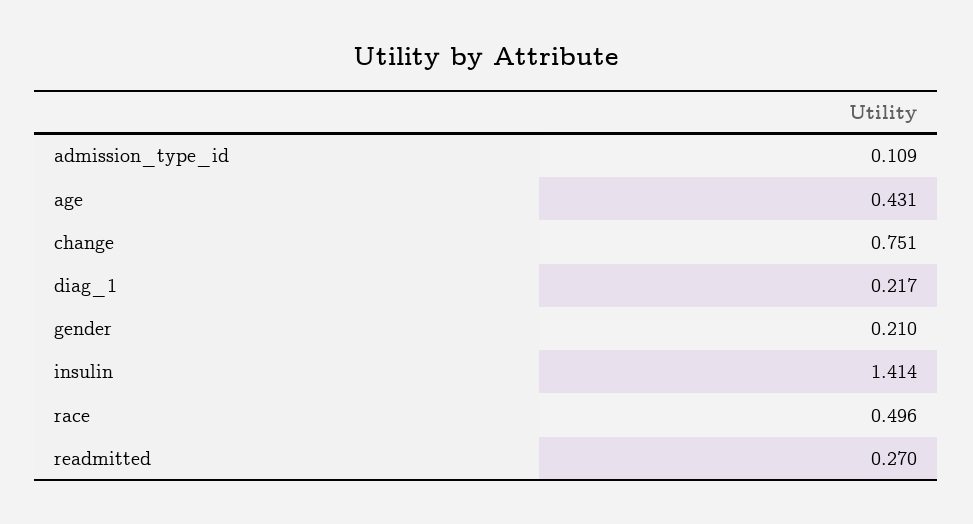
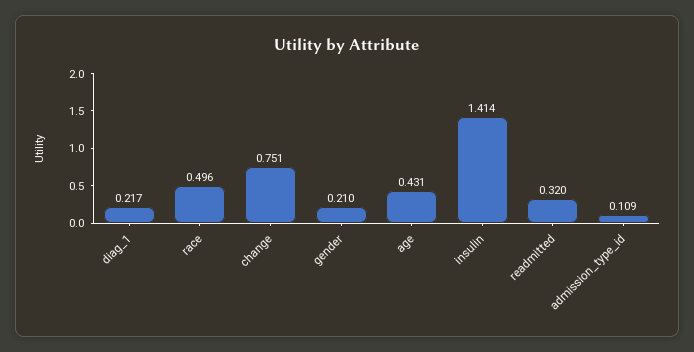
  {
    "admission_type_id": 0.109,
    "age": 0.431,
    "change": 0.751,
    "diag_1": 0.217,
    "gender": 0.21,
    "insulin": 1.414,
    "race": 0.496,
-   "readmitted": 0.27
+   "readmitted": 0.32
  }

